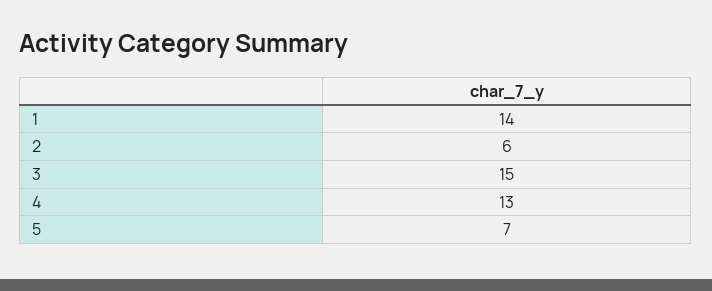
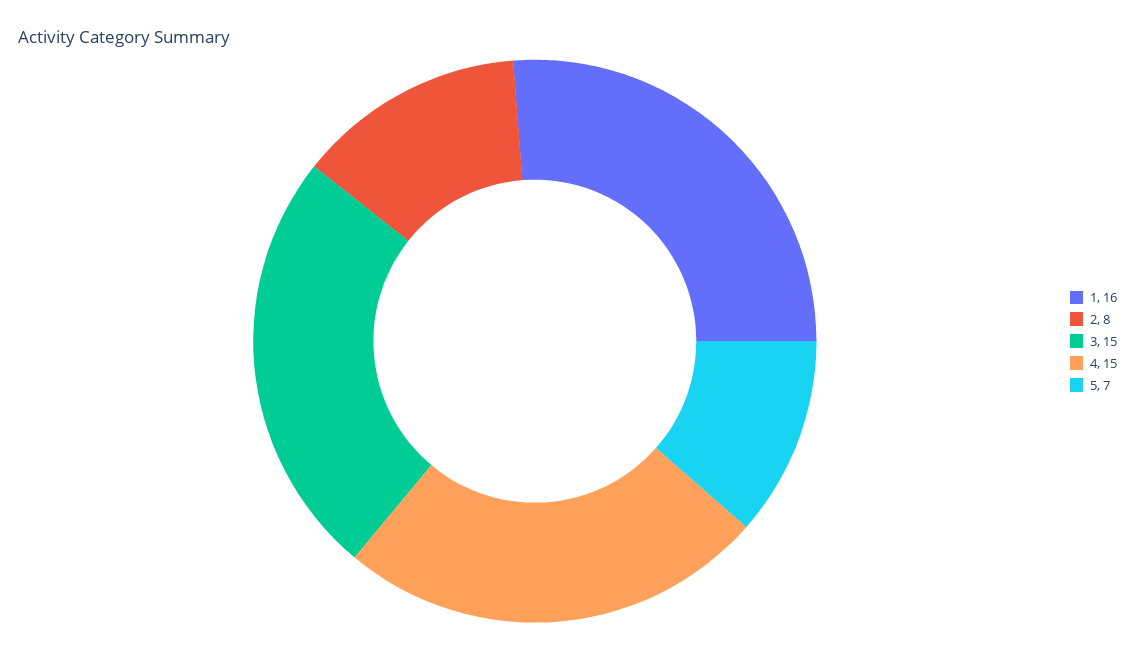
  {
-   "1": 14,
+   "1": 16,
-   "2": 6,
+   "2": 8,
    "3": 15,
-   "4": 13,
+   "4": 15,
    "5": 7
  }

